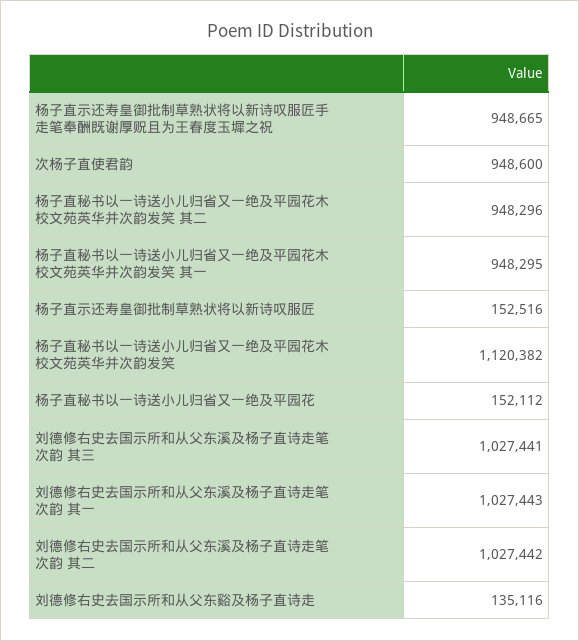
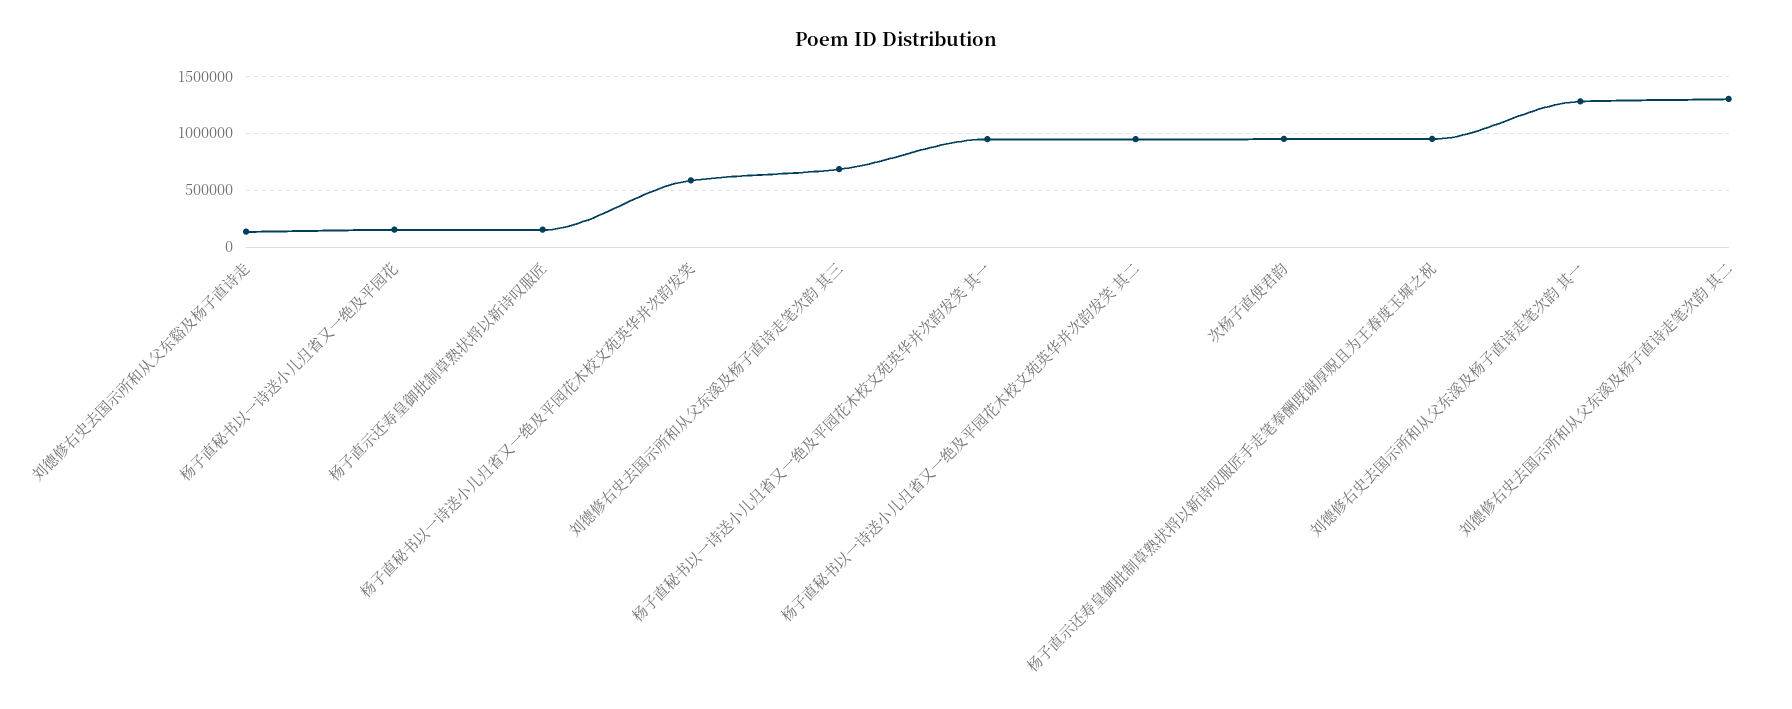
  {
    "杨子直示还寿皇御批制草熟状将以新诗叹服匠手走笔奉酬既谢厚贶且为王春度玉墀之祝": 948665,
    "次杨子直使君韵": 948600,
    "杨子直秘书以一诗送小儿归省又一绝及平园花木校文苑英华并次韵发笑 其二": 948296,
    "杨子直秘书以一诗送小儿归省又一绝及平园花木校文苑英华并次韵发笑 其一": 948295,
    "杨子直示还寿皇御批制草熟状将以新诗叹服匠": 152516,
-   "杨子直秘书以一诗送小儿归省又一绝及平园花木校文苑英华并次韵发笑": 1120382,
+   "杨子直秘书以一诗送小儿归省又一绝及平园花木校文苑英华并次韵发笑": 600000,
    "杨子直秘书以一诗送小儿归省又一绝及平园花": 152112,
-   "刘德修右史去国示所和从父东溪及杨子直诗走笔次韵 其三": 1027441,
+   "刘德修右史去国示所和从父东溪及杨子直诗走笔次韵 其三": 700000,
-   "刘德修右史去国示所和从父东溪及杨子直诗走笔次韵 其一": 1027443,
+   "刘德修右史去国示所和从父东溪及杨子直诗走笔次韵 其一": 1300000,
-   "刘德修右史去国示所和从父东溪及杨子直诗走笔次韵 其二": 1027442,
+   "刘德修右史去国示所和从父东溪及杨子直诗走笔次韵 其二": 1300000,
    "刘德修右史去国示所和从父东谿及杨子直诗走": 135116
  }

